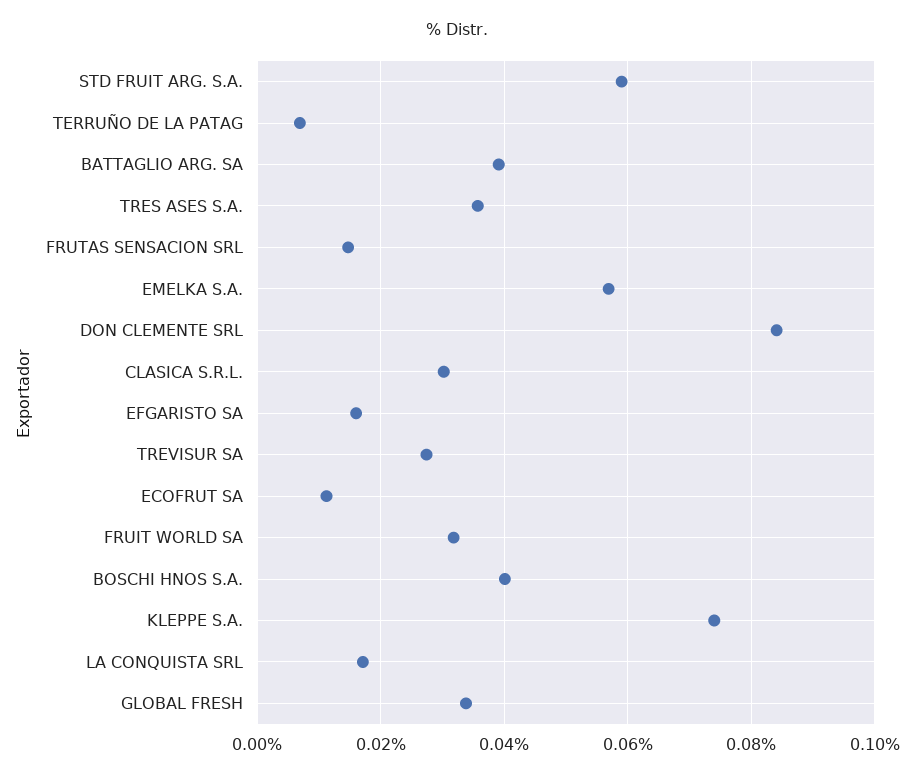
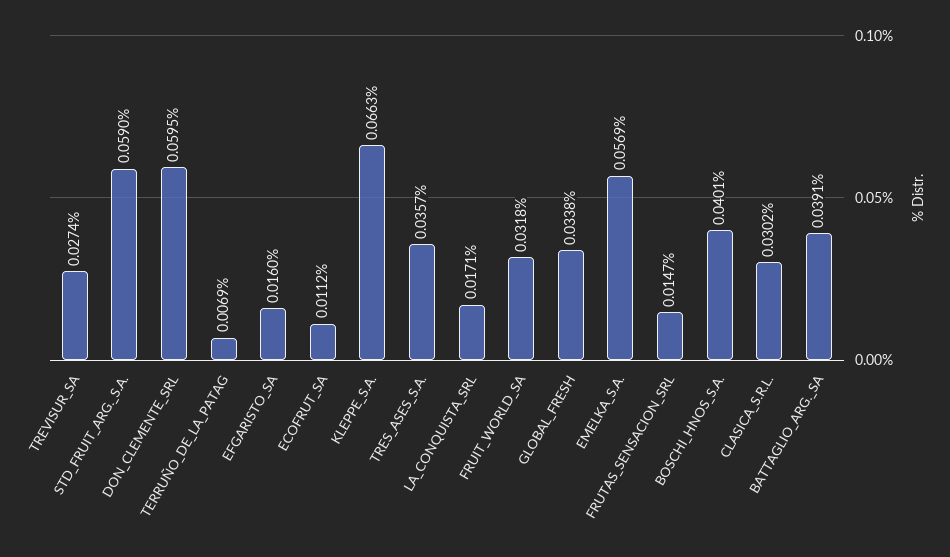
  {
    "STD FRUIT ARG. S.A.": 0.059,
    "TERRUÑO DE LA PATAG": 0.0069,
    "BATTAGLIO ARG. SA": 0.0391,
    "TRES ASES S.A.": 0.0357,
    "FRUTAS SENSACION SRL": 0.0147,
    "EMELKA S.A.": 0.0569,
-   "DON CLEMENTE SRL": 0.084,
+   "DON CLEMENTE SRL": 0.0595,
    "CLASICA S.R.L.": 0.0302,
    "EFGARISTO SA": 0.016,
    "TREVISUR SA": 0.0274,
    "ECOFRUT SA": 0.0112,
    "FRUIT WORLD SA": 0.0318,
    "BOSCHI HNOS S.A.": 0.0401,
-   "KLEPPE S.A.": 0.074,
+   "KLEPPE S.A.": 0.0663,
    "LA CONQUISTA SRL": 0.0171,
    "GLOBAL FRESH": 0.0338
  }

